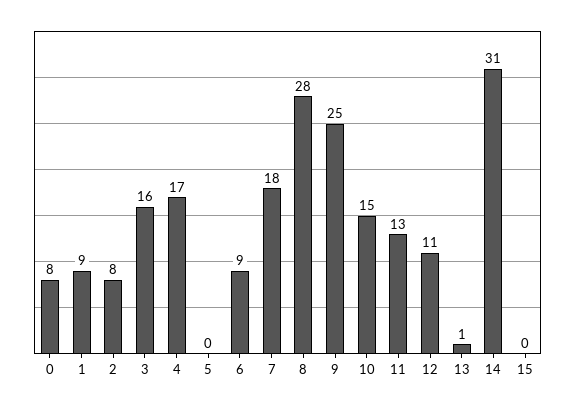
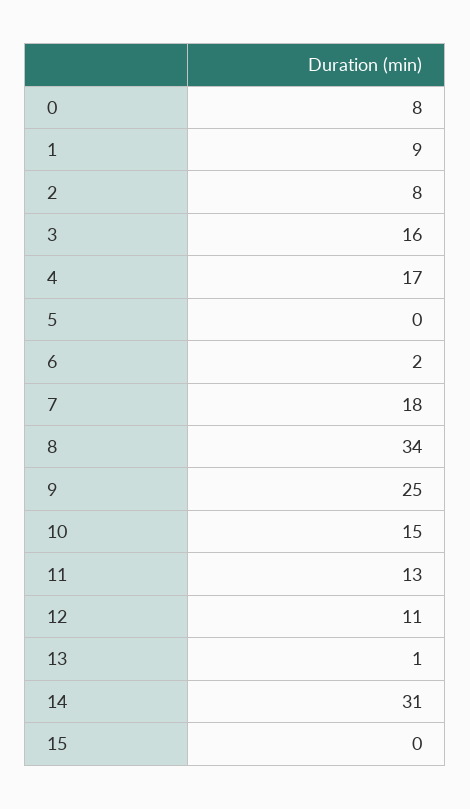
  {
    "0": 8,
    "1": 9,
    "2": 8,
    "3": 16,
    "4": 17,
    "5": 0,
-   "6": 9,
+   "6": 2,
    "7": 18,
-   "8": 28,
+   "8": 34,
    "9": 25,
    "10": 15,
    "11": 13,
    "12": 11,
    "13": 1,
    "14": 31,
    "15": 0
  }

